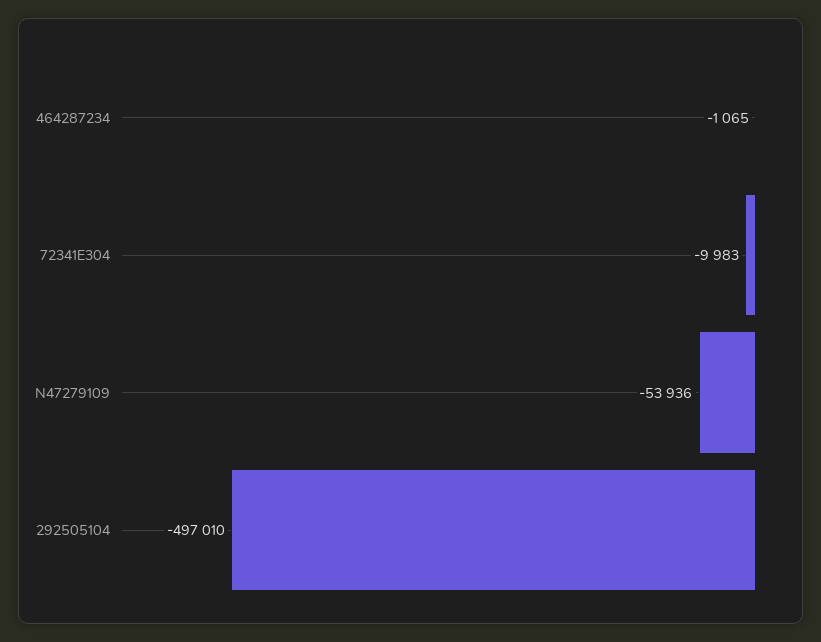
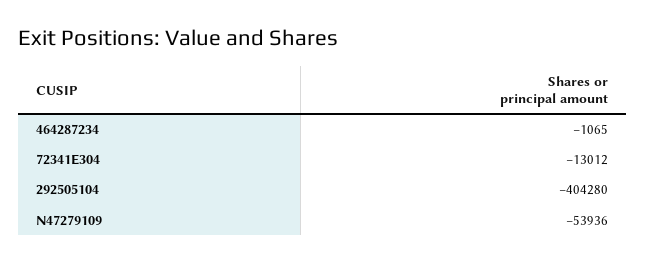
  {
    "464287234": -1065,
-   "72341E304": -9983,
+   "72341E304": -13012,
    "N47279109": -53936,
-   "292505104": -497010
+   "292505104": -404280
  }

